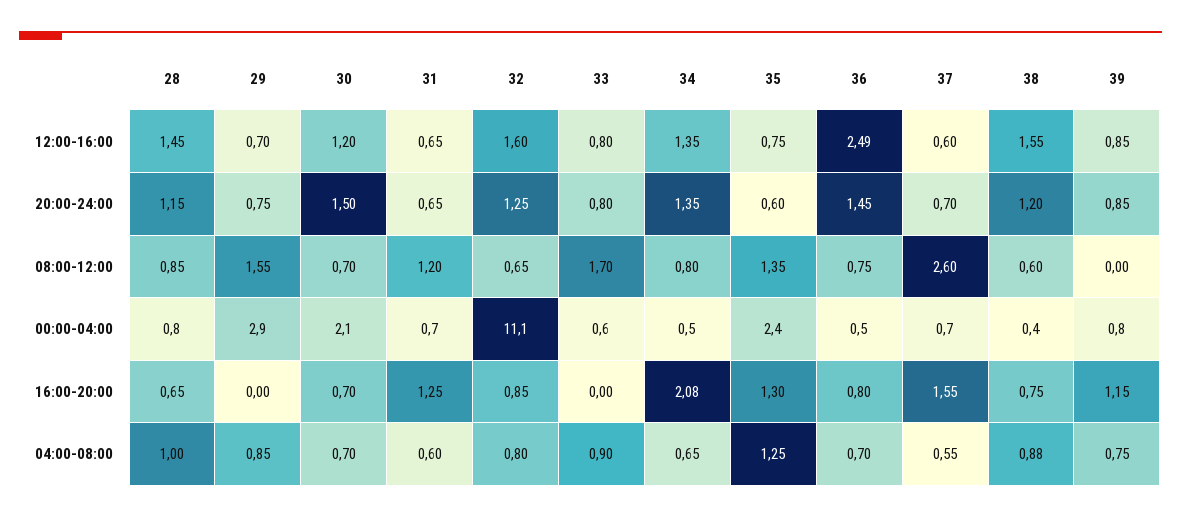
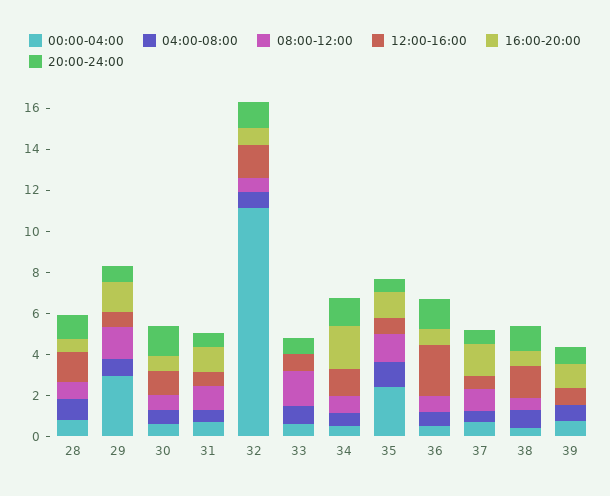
  {
    "12:00-16:00": {
      "28": 1.45,
      "29": 0.7,
      "30": 1.2,
      "31": 0.65,
      "32": 1.6,
      "33": 0.8,
      "34": 1.35,
      "35": 0.75,
      "36": 2.49,
      "37": 0.6,
      "38": 1.55,
      "39": 0.85
    },
    "20:00-24:00": {
      "28": 1.15,
      "29": 0.75,
      "30": 1.5,
      "31": 0.65,
      "32": 1.25,
      "33": 0.8,
      "34": 1.35,
      "35": 0.6,
      "36": 1.45,
      "37": 0.7,
      "38": 1.2,
      "39": 0.85
    },
    "08:00-12:00": {
      "28": 0.85,
      "29": 1.55,
      "30": 0.7,
      "31": 1.2,
      "32": 0.65,
      "33": 1.7,
      "34": 0.8,
      "35": 1.35,
      "36": 0.75,
-     "37": 2.6,
+     "37": 1,
      "38": 0.6,
      "39": 0
    },
    "00:00-04:00": {
      "28": 0.8,
      "29": 2.9,
-     "30": 2.1,
+     "30": 0.5,
      "31": 0.7,
      "32": 11.1,
      "33": 0.6,
      "34": 0.5,
      "35": 2.4,
      "36": 0.5,
      "37": 0.7,
      "38": 0.4,
      "39": 0.8
    },
    "16:00-20:00": {
      "28": 0.65,
-     "29": 0,
+     "29": 1.5,
      "30": 0.7,
      "31": 1.25,
      "32": 0.85,
      "33": 0,
      "34": 2.08,
      "35": 1.3,
      "36": 0.8,
      "37": 1.55,
      "38": 0.75,
      "39": 1.15
    },
    "04:00-08:00": {
      "28": 1,
      "29": 0.85,
      "30": 0.7,
      "31": 0.6,
      "32": 0.8,
      "33": 0.9,
      "34": 0.65,
      "35": 1.25,
      "36": 0.7,
      "37": 0.55,
      "38": 0.88,
      "39": 0.75
    }
  }

